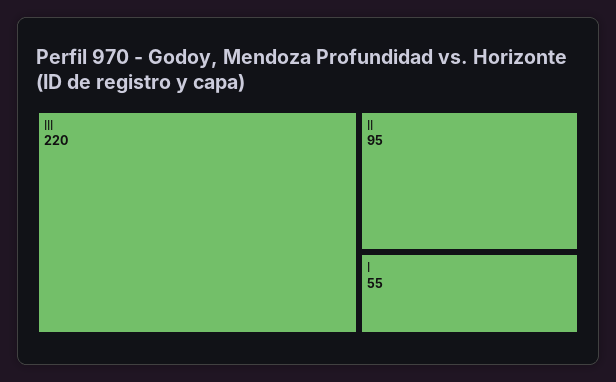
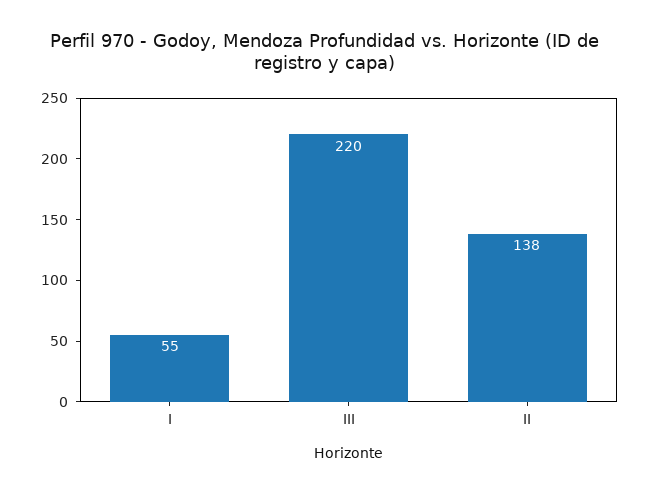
  {
    "III": 220,
-   "II": 95,
+   "II": 138,
    "I": 55
  }

